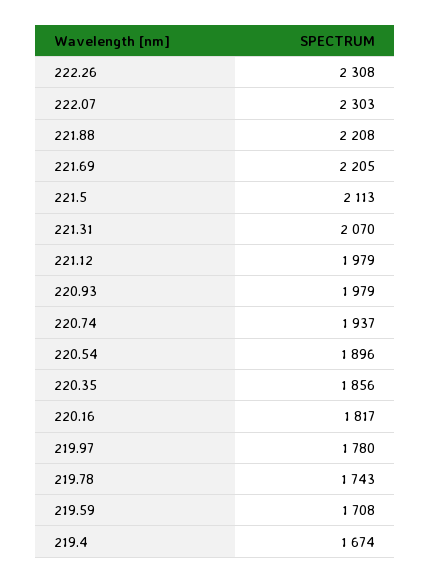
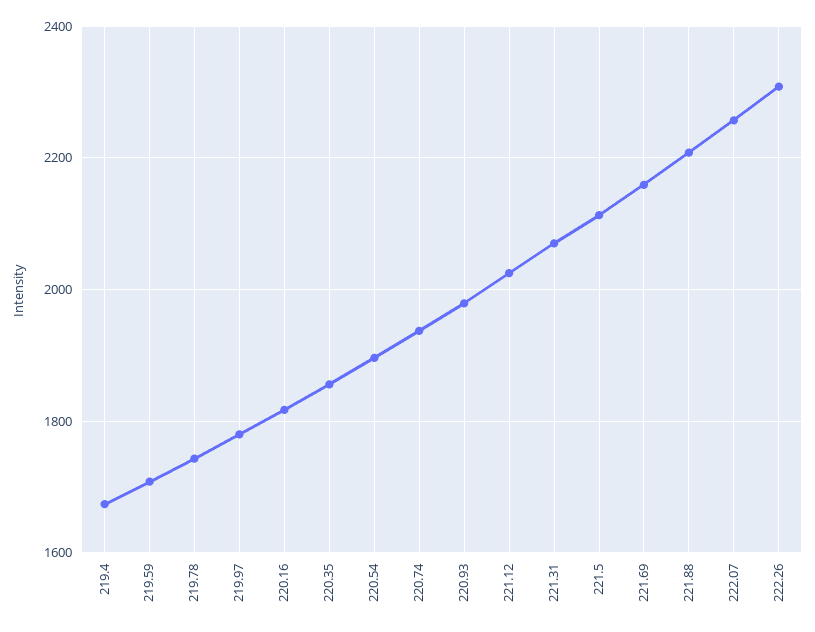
  {
    "222.26": 2308,
-   "222.07": 2303,
+   "222.07": 2260,
    "221.88": 2208,
-   "221.69": 2205,
+   "221.69": 2160,
    "221.5": 2113,
    "221.31": 2070,
-   "221.12": 1979,
+   "221.12": 2020,
    "220.93": 1979,
    "220.74": 1937,
    "220.54": 1896,
    "220.35": 1856,
    "220.16": 1817,
    "219.97": 1780,
    "219.78": 1743,
    "219.59": 1708,
    "219.4": 1674
  }

